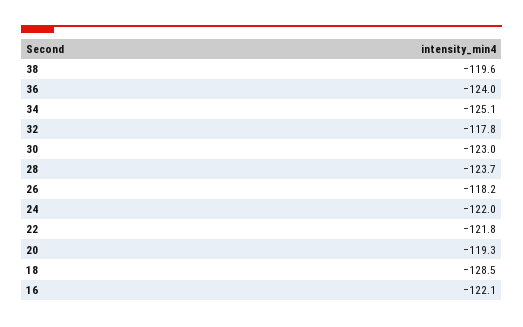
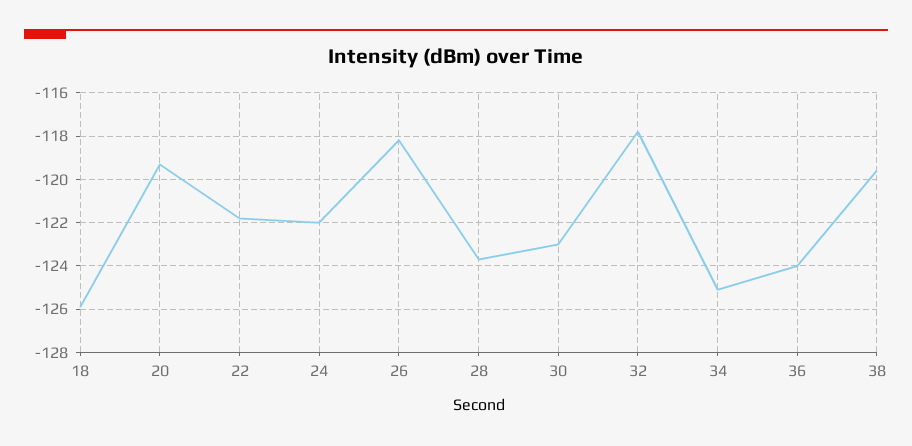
  {
    "38": -119.6,
    "36": -124,
    "34": -125.1,
    "32": -117.8,
    "30": -123,
    "28": -123.7,
    "26": -118.2,
    "24": -122,
    "22": -121.8,
    "20": -119.3,
-   "18": -128.5,
+   "18": -126
-   "16": -122.1
  }

